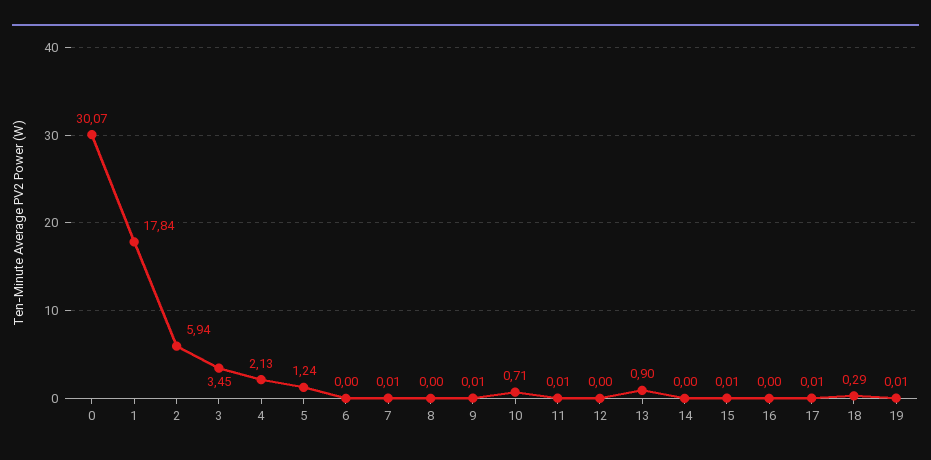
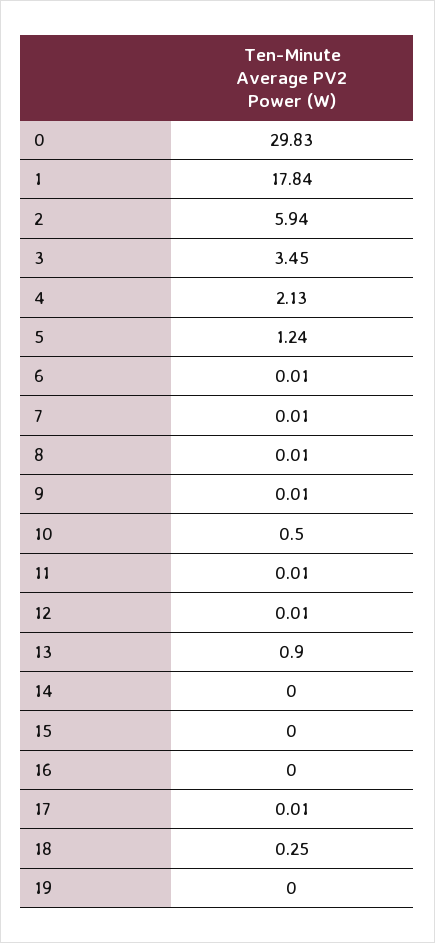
  {
-   "0": 30.07,
+   "0": 29.83,
    "1": 17.84,
    "2": 5.94,
    "3": 3.45,
    "4": 2.13,
    "5": 1.24,
-   "6": 0,
+   "6": 0.01,
    "7": 0.01,
-   "8": 0,
+   "8": 0.01,
    "9": 0.01,
-   "10": 0.71,
+   "10": 0.5,
    "11": 0.01,
-   "12": 0,
+   "12": 0.01,
    "13": 0.9,
    "14": 0,
-   "15": 0.01,
+   "15": 0,
    "16": 0,
    "17": 0.01,
-   "18": 0.29,
+   "18": 0.25,
-   "19": 0.01
+   "19": 0
  }

